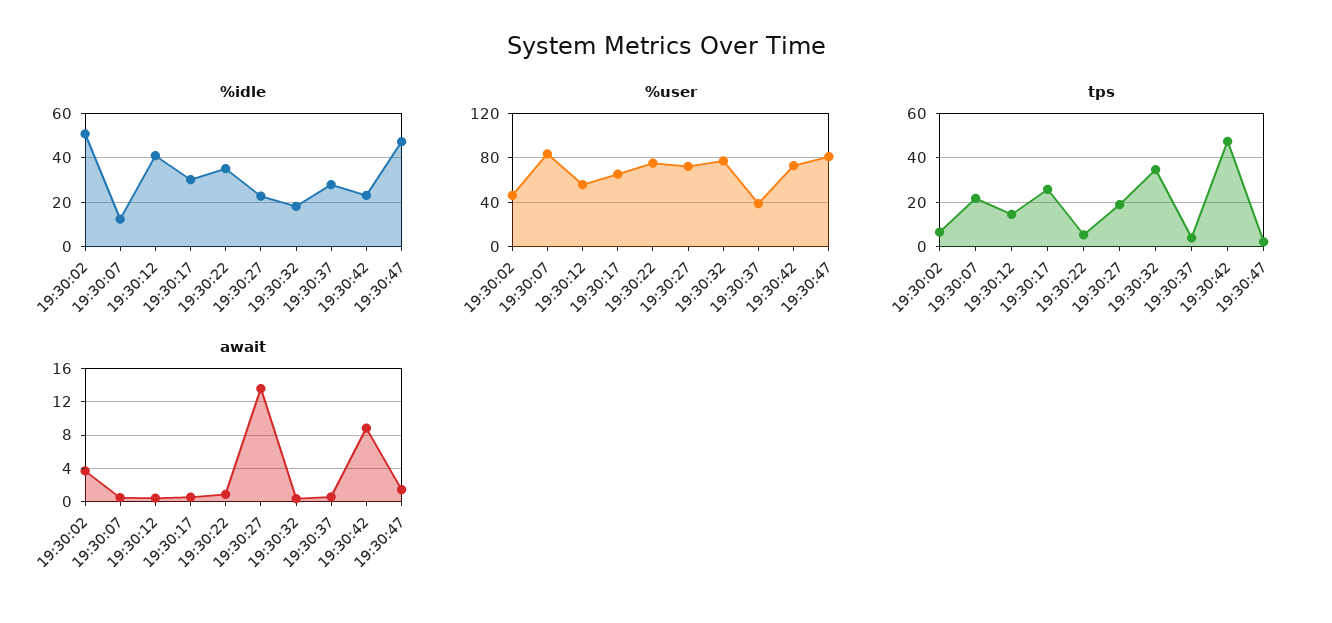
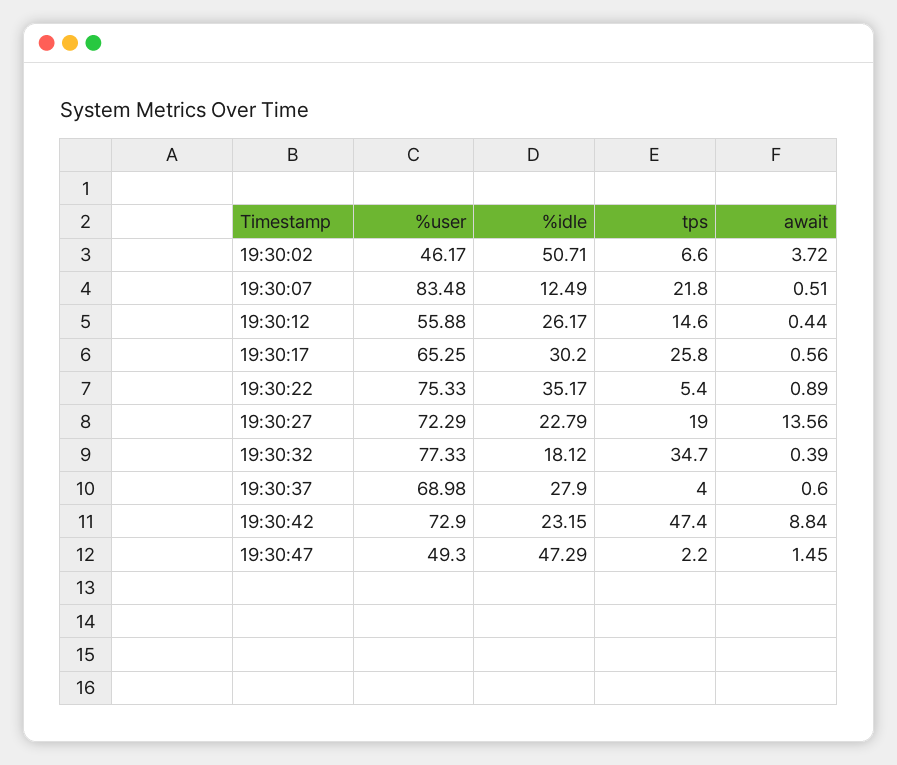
  {
    "%idle": {
      "19:30:02": 50.71,
      "19:30:07": 12.49,
-     "19:30:12": 40,
+     "19:30:12": 26.17,
      "19:30:17": 30.2,
      "19:30:22": 35.17,
      "19:30:27": 22.79,
      "19:30:32": 18.12,
      "19:30:37": 27.9,
      "19:30:42": 23.15,
      "19:30:47": 47.29
    },
    "%user": {
      "19:30:02": 46.17,
      "19:30:07": 83.48,
      "19:30:12": 55.88,
      "19:30:17": 65.25,
      "19:30:22": 75.33,
      "19:30:27": 72.29,
      "19:30:32": 77.33,
-     "19:30:37": 40,
+     "19:30:37": 68.98,
      "19:30:42": 72.9,
-     "19:30:47": 80
+     "19:30:47": 49.3
    },
    "tps": {
      "19:30:02": 6.6,
      "19:30:07": 21.8,
      "19:30:12": 14.6,
      "19:30:17": 25.8,
      "19:30:22": 5.4,
      "19:30:27": 19,
      "19:30:32": 34.7,
      "19:30:37": 4,
      "19:30:42": 47.4,
      "19:30:47": 2.2
    },
    "await": {
      "19:30:02": 3.72,
      "19:30:07": 0.51,
      "19:30:12": 0.44,
      "19:30:17": 0.56,
      "19:30:22": 0.89,
      "19:30:27": 13.56,
      "19:30:32": 0.39,
      "19:30:37": 0.6,
      "19:30:42": 8.84,
      "19:30:47": 1.45
    }
  }

